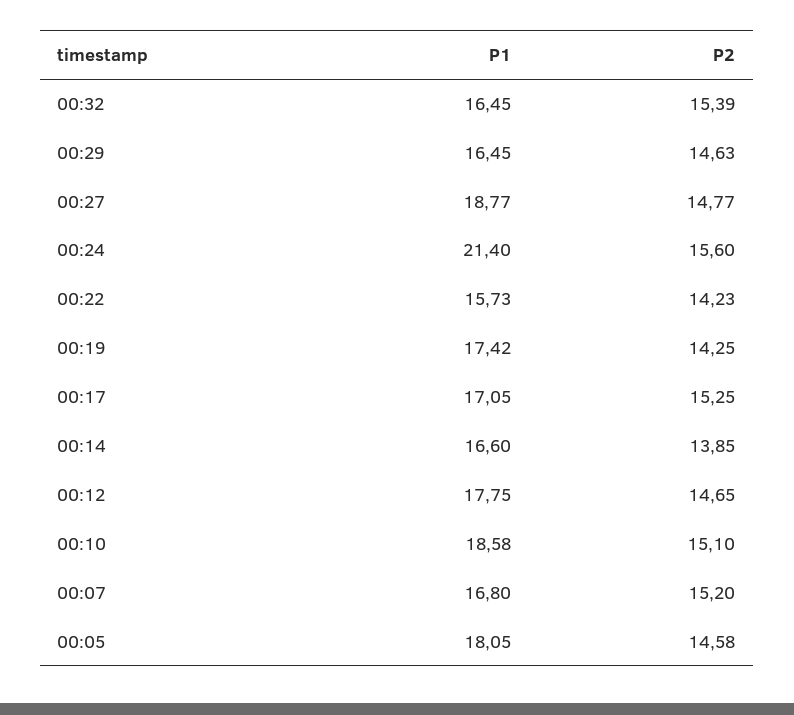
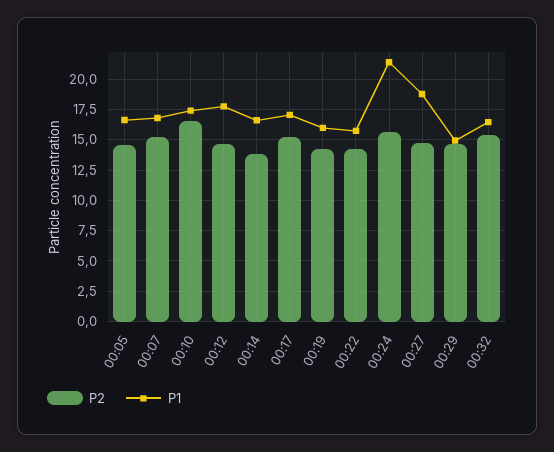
  {
    "P1": {
      "00:32": 16.45,
-     "00:29": 16.45,
+     "00:29": 15,
      "00:27": 18.77,
      "00:24": 21.4,
      "00:22": 15.73,
-     "00:19": 17.42,
+     "00:19": 16,
      "00:17": 17.05,
      "00:14": 16.6,
      "00:12": 17.75,
-     "00:10": 18.58,
+     "00:10": 17.5,
      "00:07": 16.8,
-     "00:05": 18.05
+     "00:05": 16.5
    },
    "P2": {
      "00:32": 15.39,
      "00:29": 14.63,
      "00:27": 14.77,
      "00:24": 15.6,
      "00:22": 14.23,
      "00:19": 14.25,
      "00:17": 15.25,
      "00:14": 13.85,
      "00:12": 14.65,
-     "00:10": 15.1,
+     "00:10": 16.5,
      "00:07": 15.2,
      "00:05": 14.58
    }
  }

